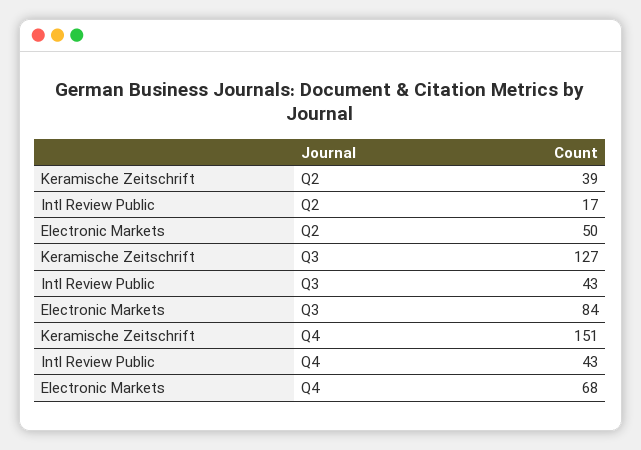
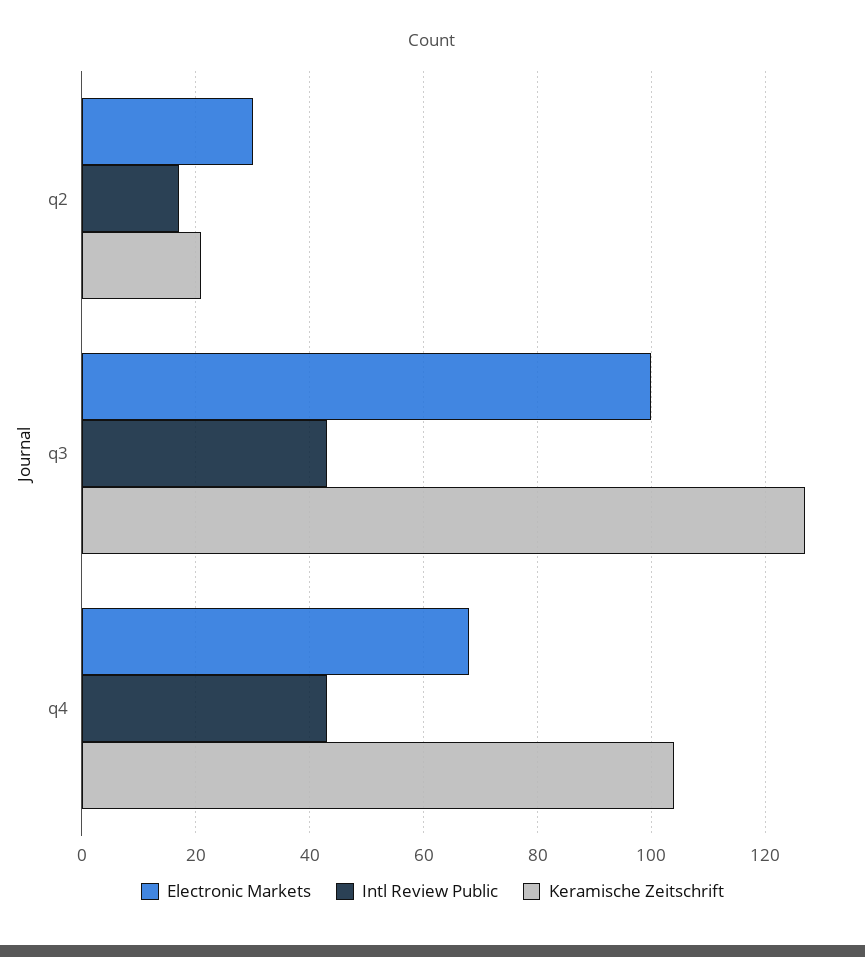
  {
    "Keramische Zeitschrift": {
-     "Q2": 39,
+     "Q2": 20,
      "Q3": 127,
-     "Q4": 151
+     "Q4": 105
    },
    "Intl Review Public": {
      "Q2": 17,
      "Q3": 43,
      "Q4": 43
    },
    "Electronic Markets": {
-     "Q2": 50,
+     "Q2": 30,
-     "Q3": 84,
+     "Q3": 100,
      "Q4": 68
    }
  }

